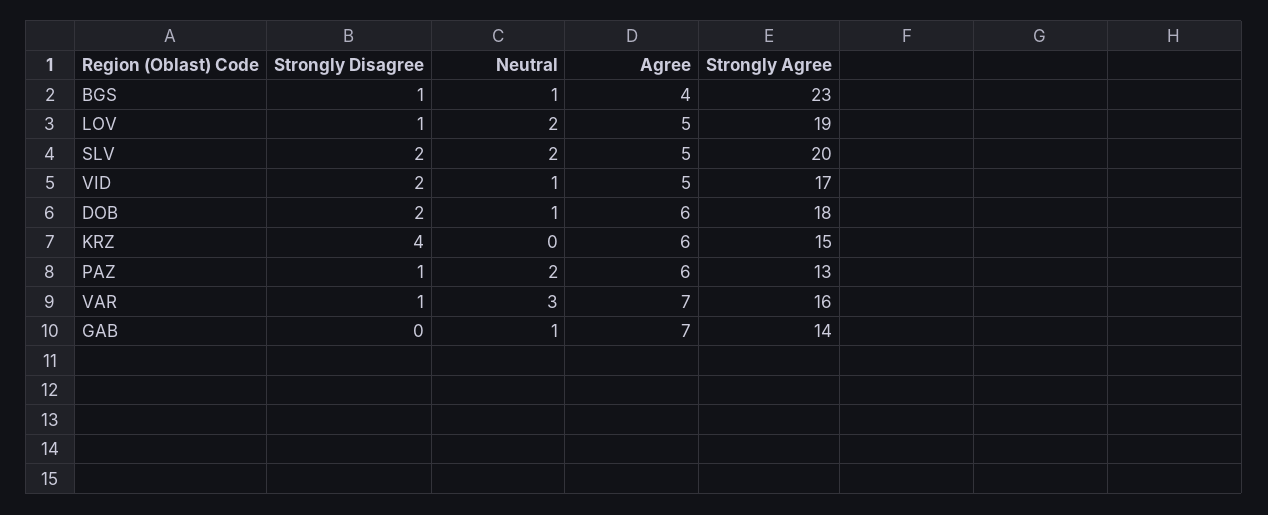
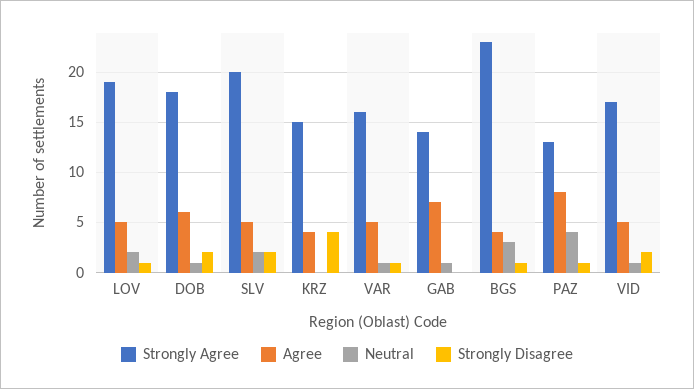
  {
    "Strongly Disagree": {
      "BGS": 1,
      "LOV": 1,
      "SLV": 2,
      "VID": 2,
      "DOB": 2,
      "KRZ": 4,
      "PAZ": 1,
      "VAR": 1,
      "GAB": 0
    },
    "Neutral": {
-     "BGS": 1,
+     "BGS": 3,
      "LOV": 2,
      "SLV": 2,
      "VID": 1,
      "DOB": 1,
      "KRZ": 0,
-     "PAZ": 2,
+     "PAZ": 4,
-     "VAR": 3,
+     "VAR": 1,
      "GAB": 1
    },
    "Agree": {
      "BGS": 4,
      "LOV": 5,
      "SLV": 5,
      "VID": 5,
      "DOB": 6,
-     "KRZ": 6,
+     "KRZ": 4,
-     "PAZ": 6,
+     "PAZ": 8,
-     "VAR": 7,
+     "VAR": 5,
      "GAB": 7
    },
    "Strongly Agree": {
      "BGS": 23,
      "LOV": 19,
      "SLV": 20,
      "VID": 17,
      "DOB": 18,
      "KRZ": 15,
      "PAZ": 13,
      "VAR": 16,
      "GAB": 14
    }
  }

